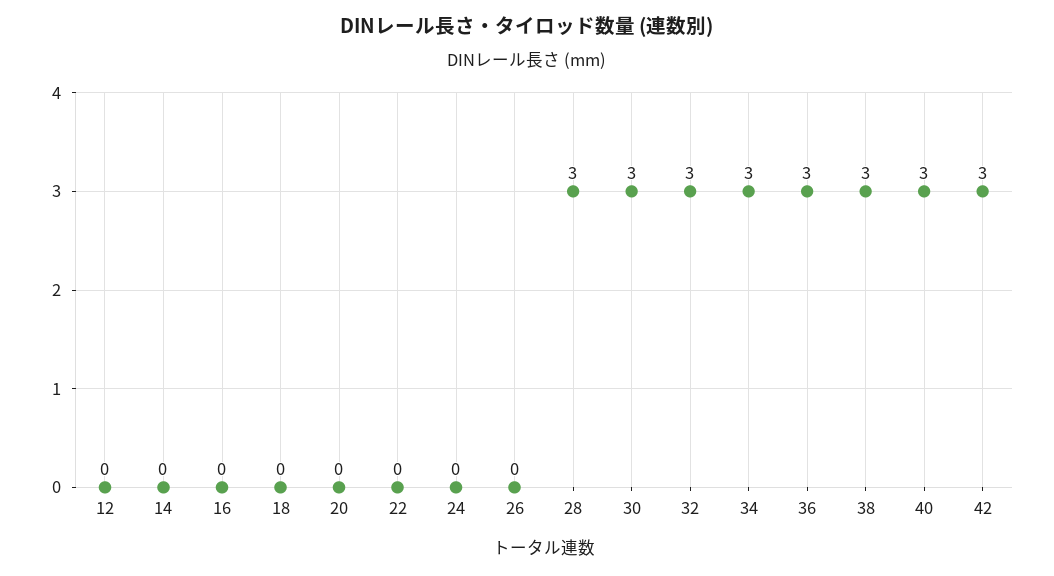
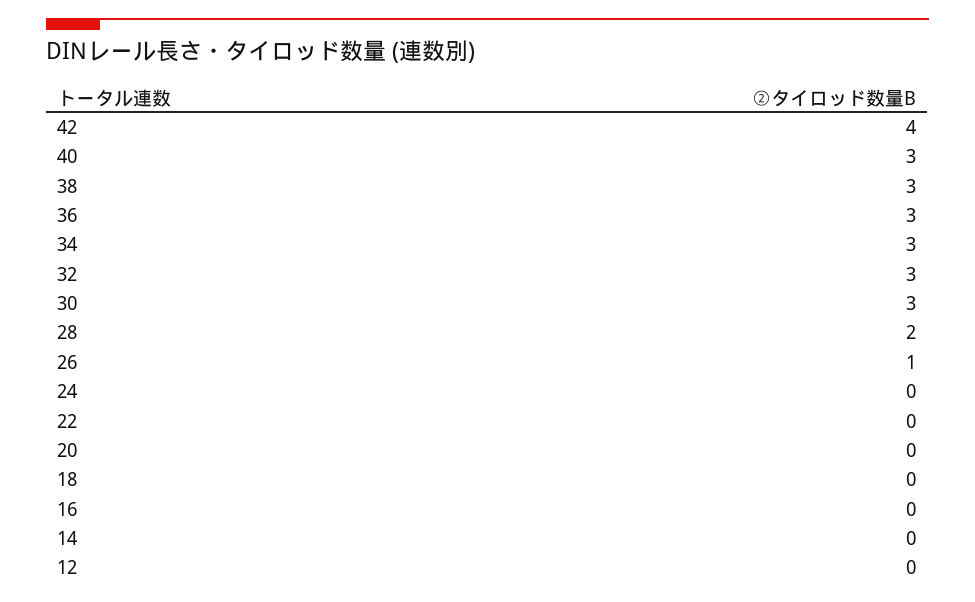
  {
    "12": 0,
    "14": 0,
    "16": 0,
    "18": 0,
    "20": 0,
    "22": 0,
    "24": 0,
-   "26": 0,
+   "26": 1,
-   "28": 3,
+   "28": 2,
    "30": 3,
    "32": 3,
    "34": 3,
    "36": 3,
    "38": 3,
    "40": 3,
-   "42": 3
+   "42": 4
  }

